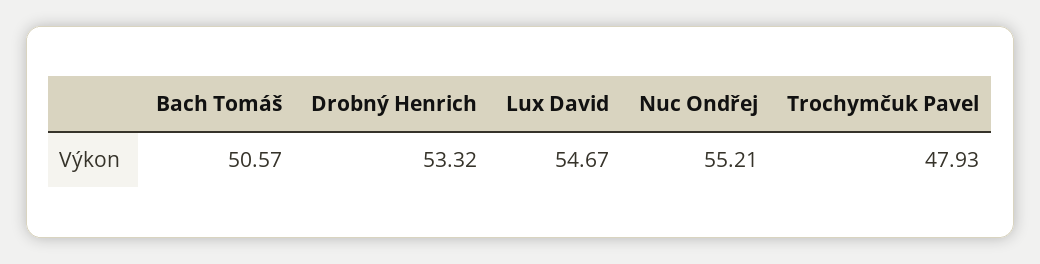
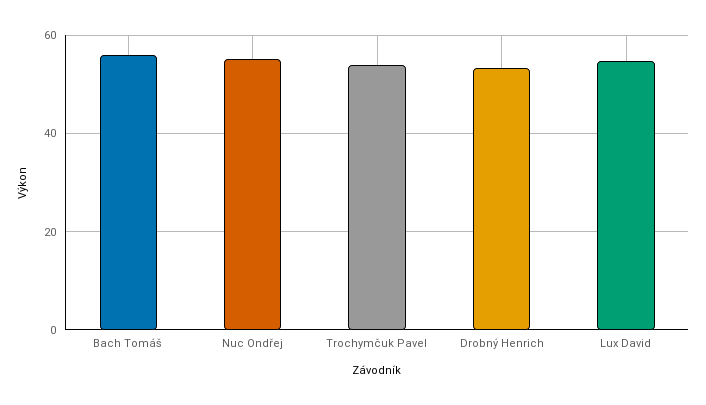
  {
-   "Bach Tomáš": 50.57,
+   "Bach Tomáš": 56,
    "Drobný Henrich": 53.32,
    "Lux David": 54.67,
    "Nuc Ondřej": 55.21,
-   "Trochymčuk Pavel": 47.93
+   "Trochymčuk Pavel": 54
  }

